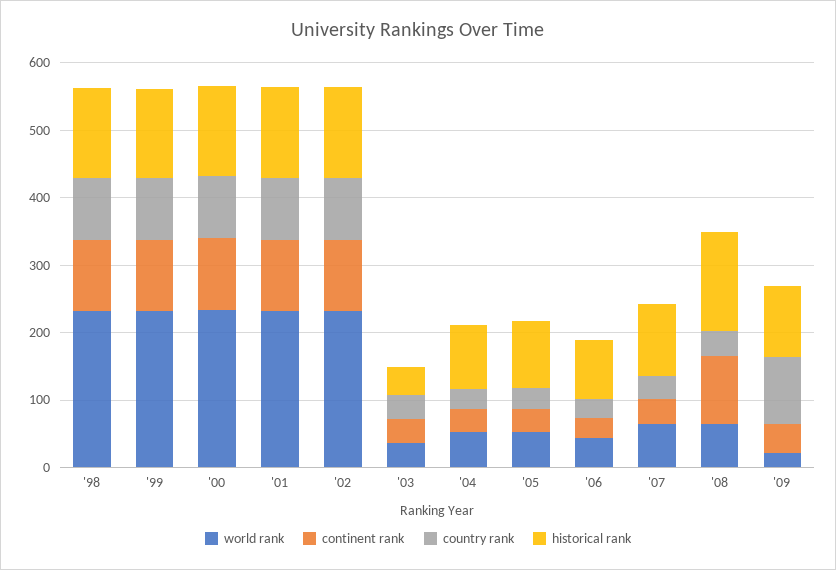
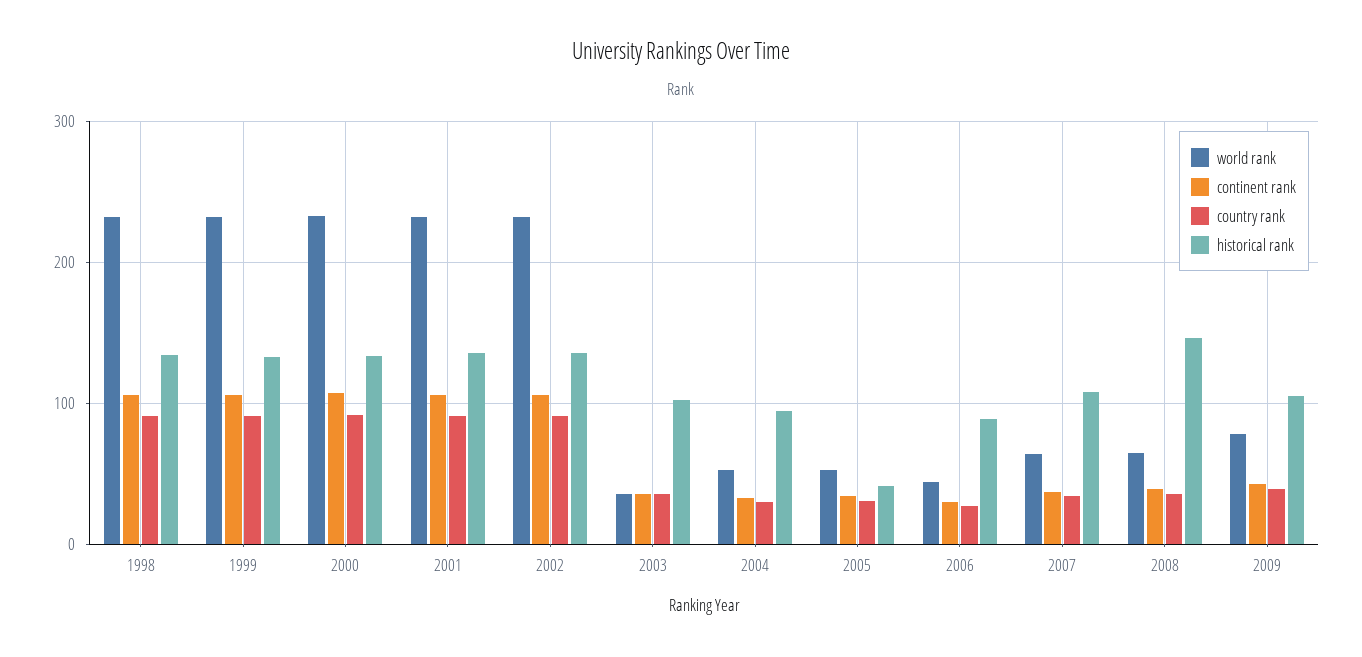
  {
    "world rank": {
      "'98": 230,
      "'99": 230,
      "'00": 230,
      "'01": 230,
      "'02": 230,
      "'03": 40,
      "'04": 50,
      "'05": 50,
      "'06": 40,
      "'07": 60,
      "'08": 70,
-     "'09": 20
+     "'09": 80
    },
    "continent rank": {
      "'98": 110,
      "'99": 110,
      "'00": 110,
      "'01": 110,
      "'02": 110,
      "'03": 40,
      "'04": 30,
      "'05": 30,
      "'06": 30,
      "'07": 40,
-     "'08": 100,
+     "'08": 40,
      "'09": 40
    },
    "country rank": {
      "'98": 90,
      "'99": 90,
      "'00": 90,
      "'01": 90,
      "'02": 90,
      "'03": 40,
      "'04": 30,
      "'05": 30,
      "'06": 30,
      "'07": 30,
      "'08": 40,
-     "'09": 100
+     "'09": 40
    },
    "historical rank": {
      "'98": 130,
      "'99": 130,
      "'00": 130,
      "'01": 140,
      "'02": 140,
-     "'03": 40,
+     "'03": 100,
      "'04": 90,
-     "'05": 100,
+     "'05": 40,
      "'06": 90,
      "'07": 110,
      "'08": 150,
      "'09": 110
    }
  }

